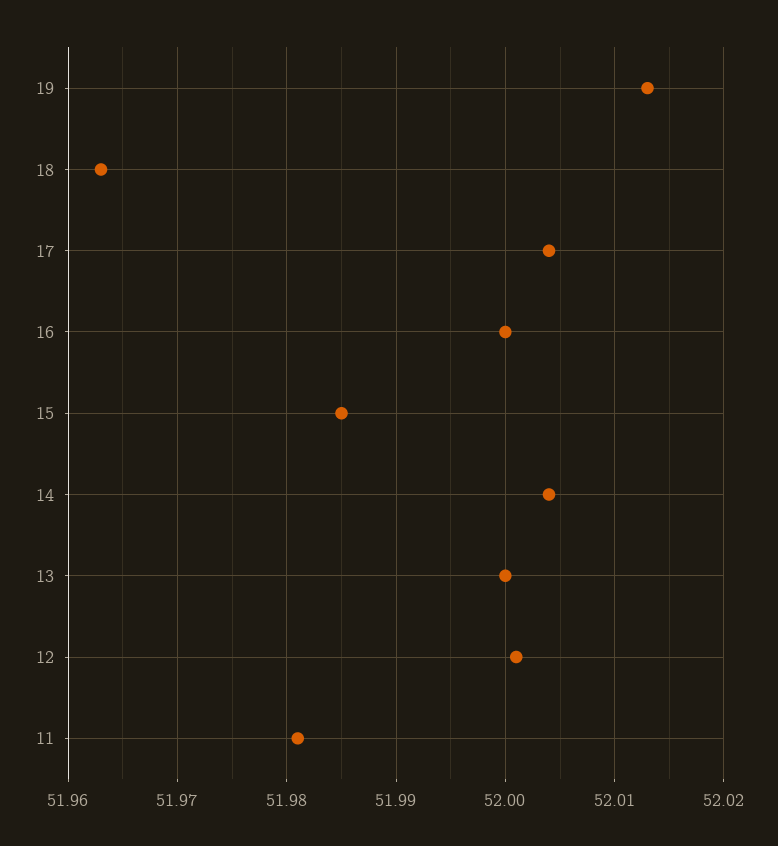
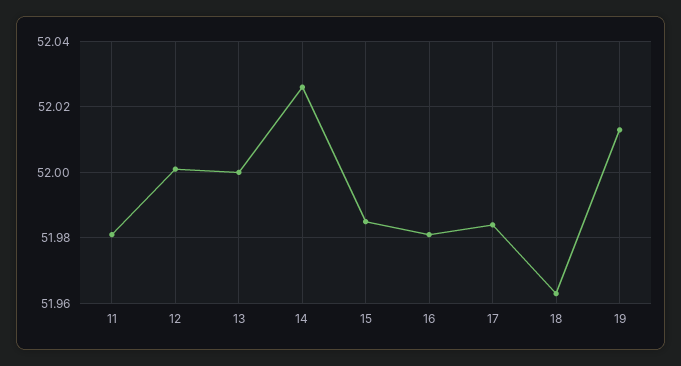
  {
    "19": 52.013,
    "18": 51.963,
-   "17": 52.004,
+   "17": 51.985,
-   "16": 52,
+   "16": 51.98,
    "15": 51.985,
-   "14": 52.004,
+   "14": 52.025,
    "13": 52,
    "12": 52.001,
    "11": 51.981
  }

